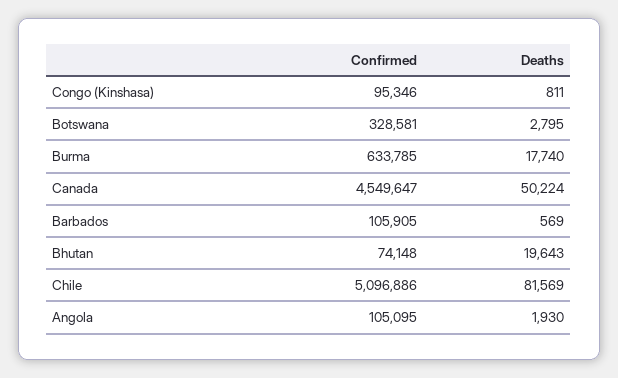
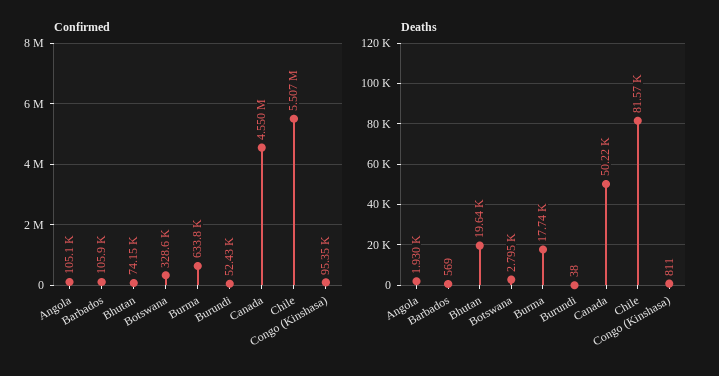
  {
    "Confirmed": {
      "Congo (Kinshasa)": 95346,
      "Botswana": 328581,
      "Burma": 633785,
      "Canada": 4549647,
      "Barbados": 105905,
      "Bhutan": 74148,
-     "Chile": 5096886,
+     "Chile": 5507000,
-     "Angola": 105095
+     "Angola": 105095,
+     "Burundi": 52430
    },
    "Deaths": {
      "Congo (Kinshasa)": 811,
      "Botswana": 2795,
      "Burma": 17740,
      "Canada": 50224,
      "Barbados": 569,
      "Bhutan": 19643,
      "Chile": 81569,
-     "Angola": 1930
+     "Angola": 1930,
+     "Burundi": 38
    }
  }

